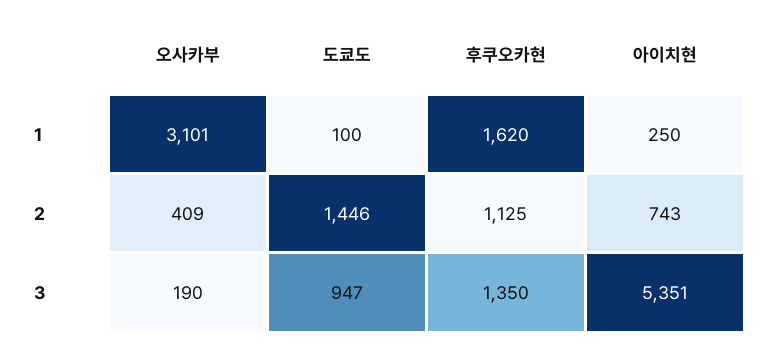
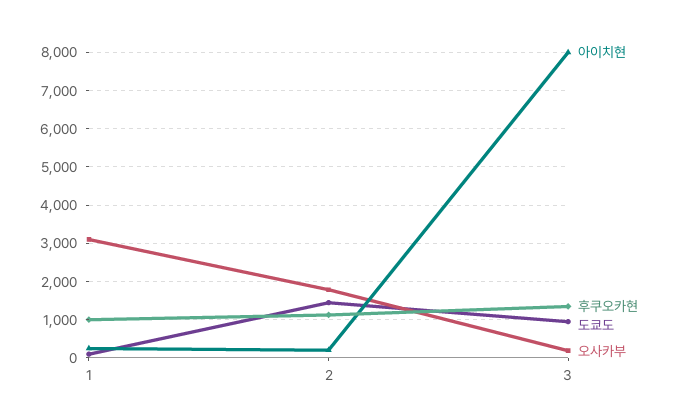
  {
    "오사카부": {
      "1": 3101,
-     "2": 409,
+     "2": 1800,
      "3": 190
    },
    "도쿄도": {
      "1": 100,
      "2": 1446,
      "3": 947
    },
    "후쿠오카현": {
-     "1": 1620,
+     "1": 1000,
      "2": 1125,
      "3": 1350
    },
    "아이치현": {
      "1": 250,
-     "2": 743,
+     "2": 200,
-     "3": 5351
+     "3": 8000
    }
  }

